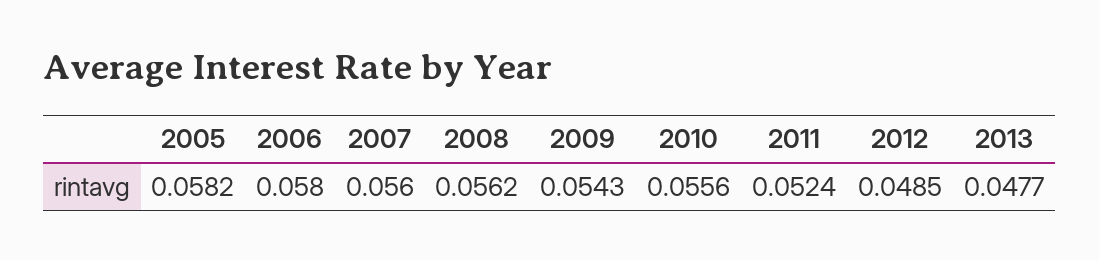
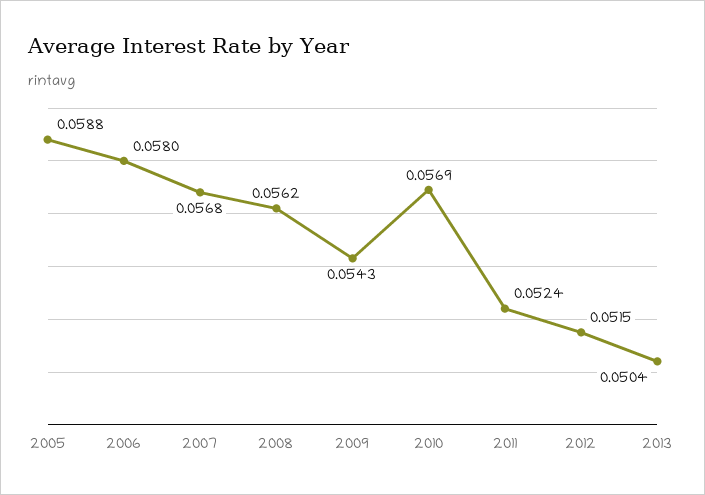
  {
-   "2005": 0.0582,
+   "2005": 0.0588,
    "2006": 0.058,
-   "2007": 0.056,
+   "2007": 0.0568,
    "2008": 0.0562,
    "2009": 0.0543,
-   "2010": 0.0556,
+   "2010": 0.0569,
    "2011": 0.0524,
-   "2012": 0.0485,
+   "2012": 0.0515,
-   "2013": 0.0477
+   "2013": 0.0504
  }

